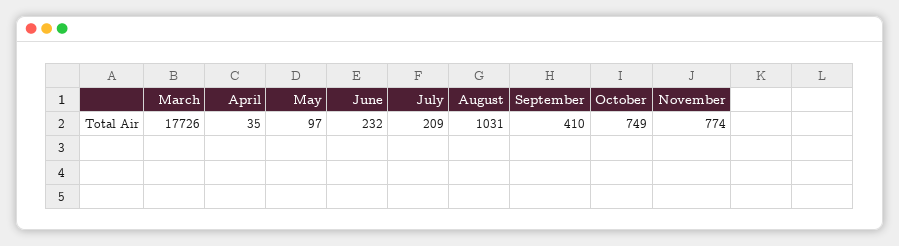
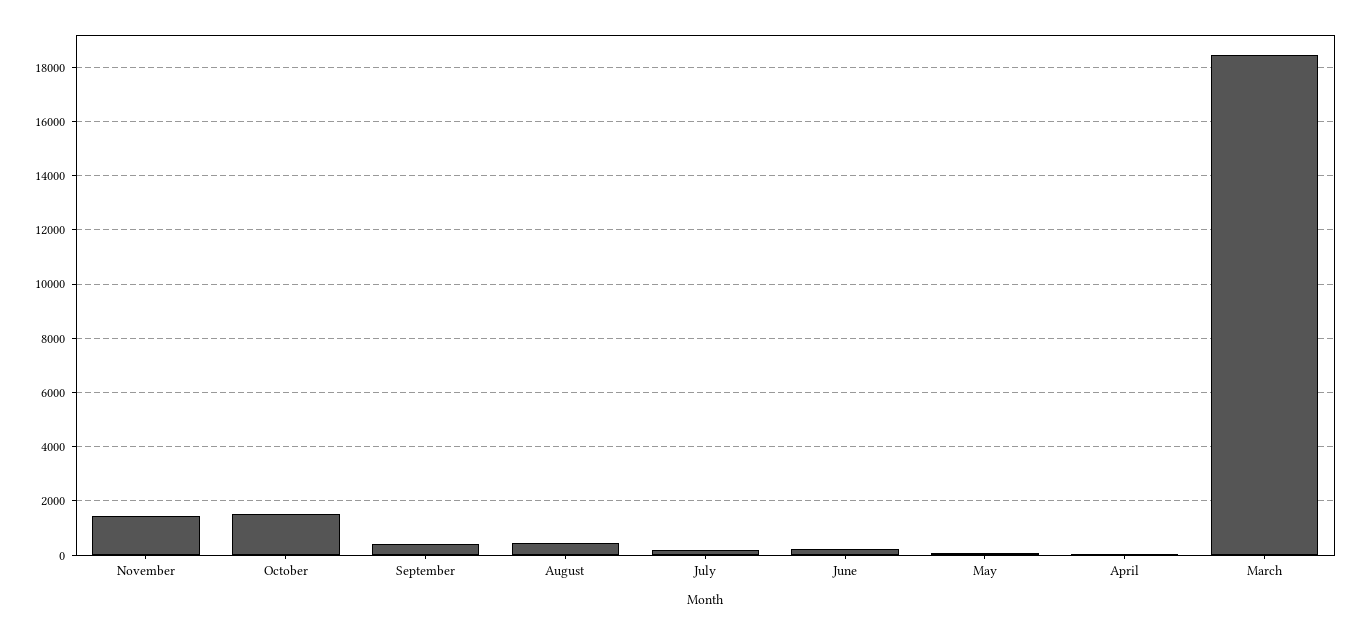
  {
-   "March": 17726,
+   "March": 18500,
    "April": 35,
    "May": 97,
    "June": 232,
    "July": 209,
-   "August": 1031,
+   "August": 500,
    "September": 410,
-   "October": 749,
+   "October": 1500,
-   "November": 774
+   "November": 1500
  }

